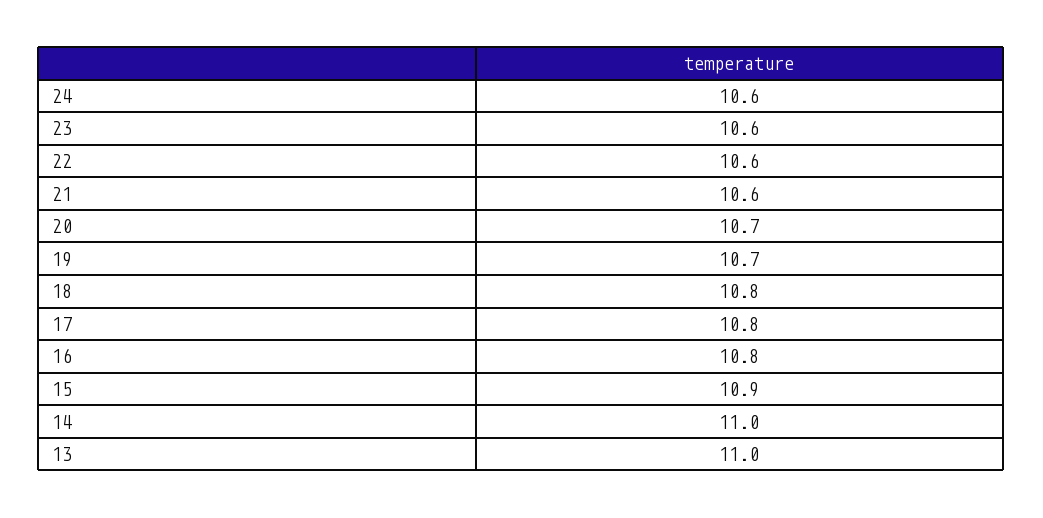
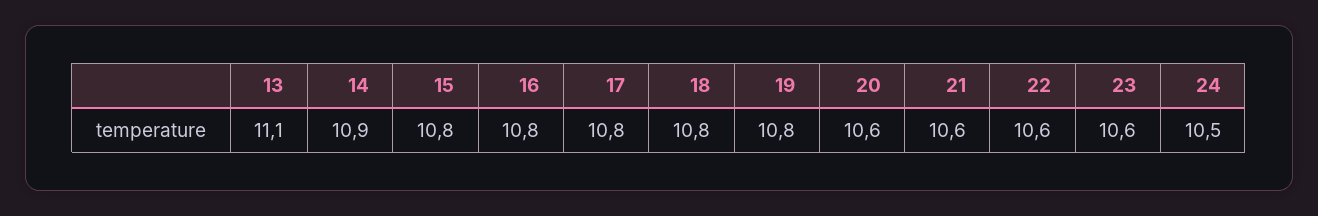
  {
-   "24": 10.6,
+   "24": 10.5,
    "23": 10.6,
    "22": 10.6,
    "21": 10.6,
-   "20": 10.7,
+   "20": 10.6,
-   "19": 10.7,
+   "19": 10.8,
    "18": 10.8,
    "17": 10.8,
    "16": 10.8,
-   "15": 10.9,
+   "15": 10.8,
-   "14": 11,
+   "14": 10.9,
-   "13": 11
+   "13": 11.1
  }

